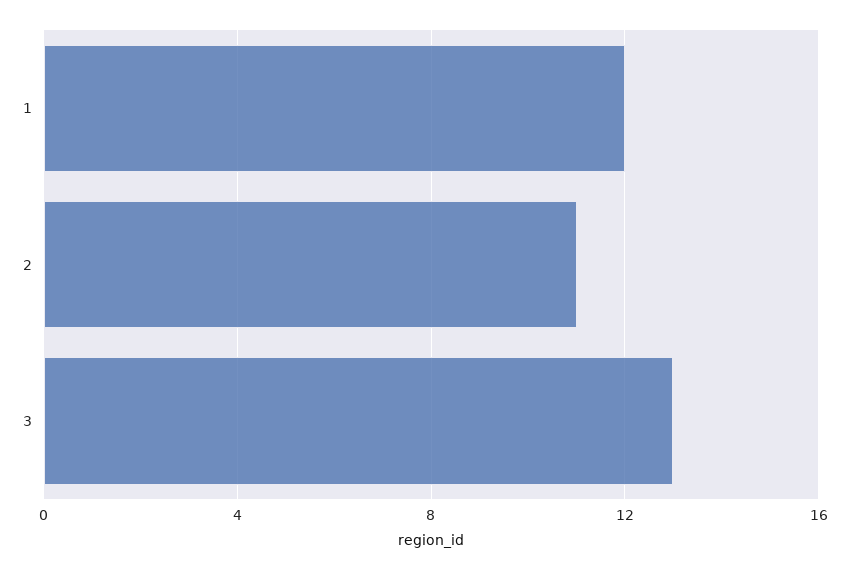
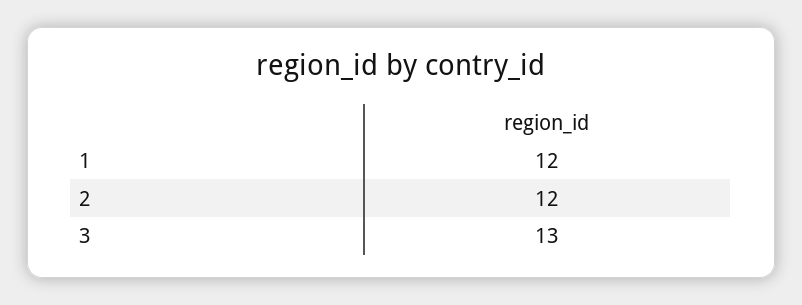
  {
    "1": 12,
-   "2": 11,
+   "2": 12,
    "3": 13
  }

